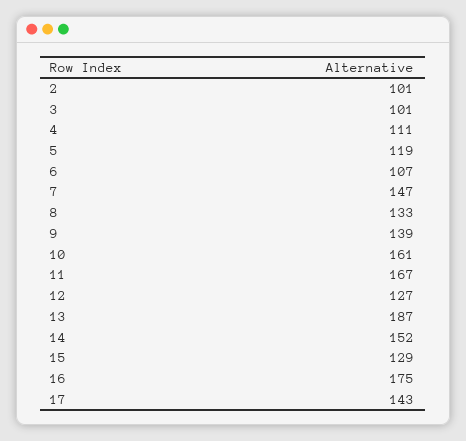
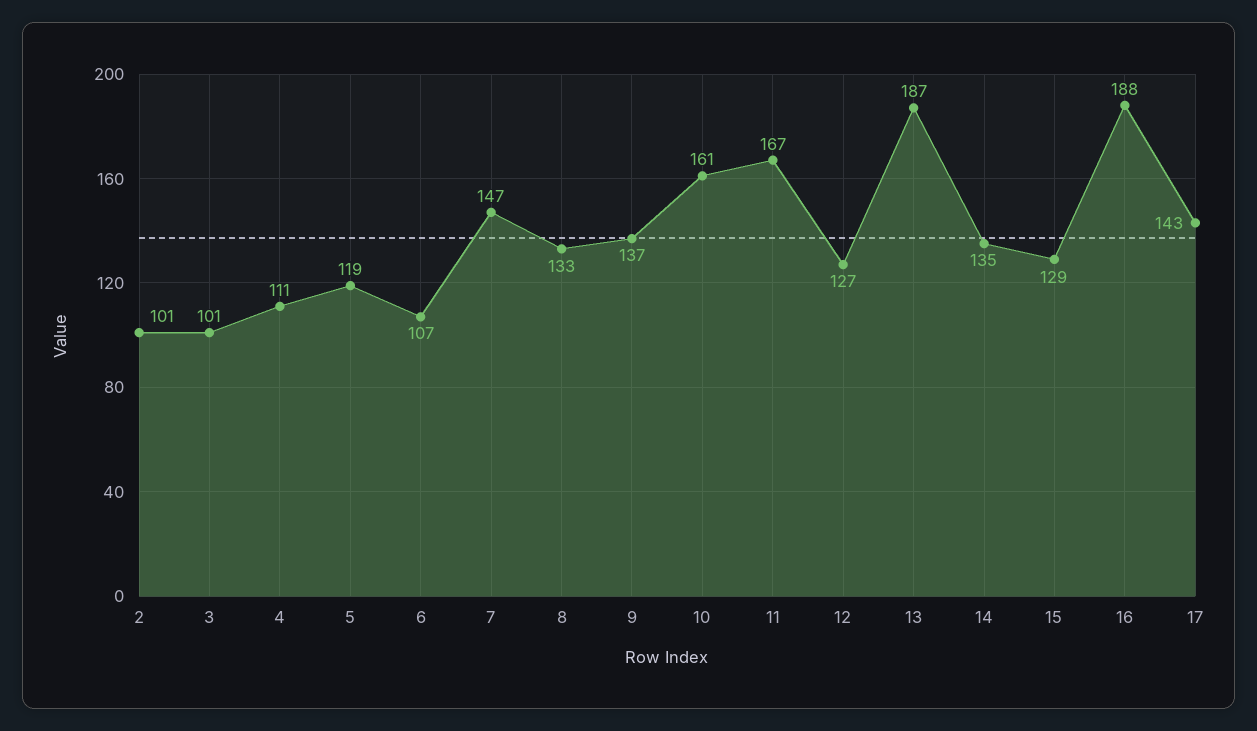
  {
    "2": 101,
    "3": 101,
    "4": 111,
    "5": 119,
    "6": 107,
    "7": 147,
    "8": 133,
-   "9": 139,
+   "9": 137,
    "10": 161,
    "11": 167,
    "12": 127,
    "13": 187,
-   "14": 152,
+   "14": 135,
    "15": 129,
-   "16": 175,
+   "16": 188,
    "17": 143
  }

